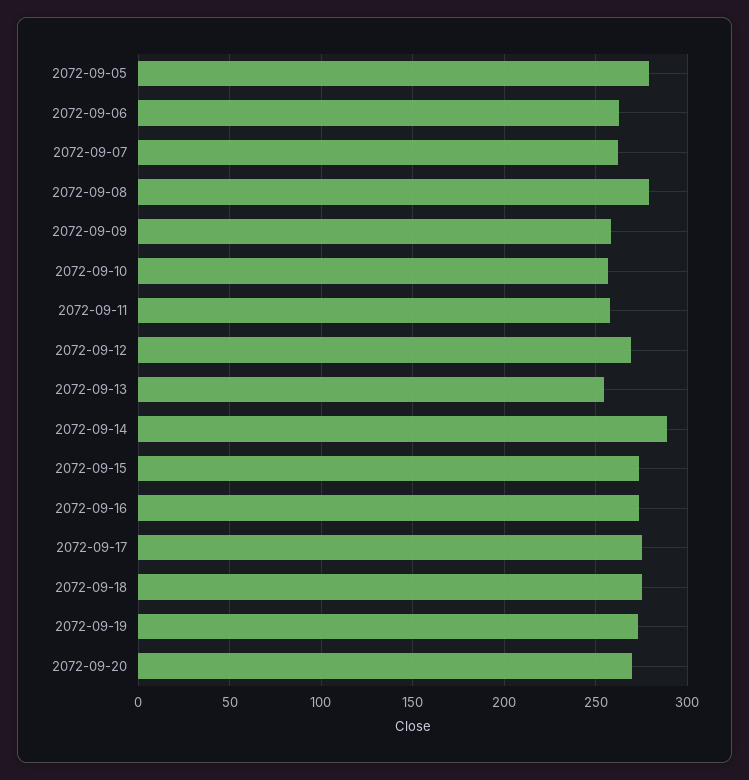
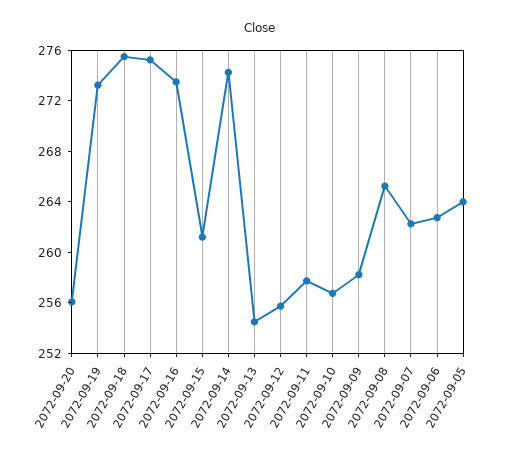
  {
-   "2072-09-05": 280,
+   "2072-09-05": 264,
    "2072-09-06": 263,
    "2072-09-07": 262,
-   "2072-09-08": 280,
+   "2072-09-08": 265,
    "2072-09-09": 258,
    "2072-09-10": 257,
    "2072-09-11": 258,
-   "2072-09-12": 270,
+   "2072-09-12": 256,
    "2072-09-13": 255,
-   "2072-09-14": 290,
+   "2072-09-14": 274,
-   "2072-09-15": 275,
+   "2072-09-15": 261,
    "2072-09-16": 274,
    "2072-09-17": 275,
    "2072-09-18": 276,
    "2072-09-19": 273,
-   "2072-09-20": 270
+   "2072-09-20": 256
  }

